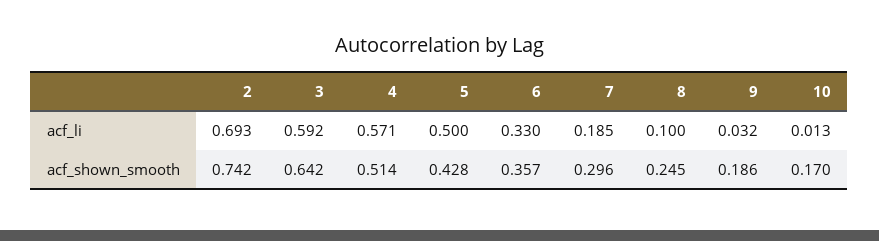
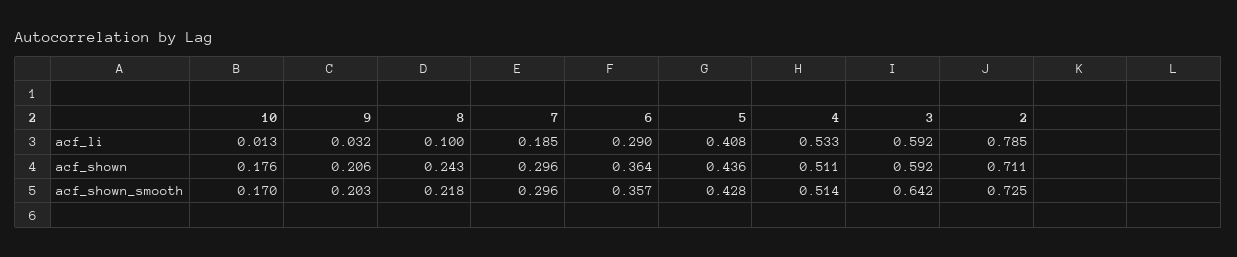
  {
    "2": {
-     "acf_li": 0.693,
+     "acf_li": 0.785,
-     "acf_shown_smooth": 0.742
+     "acf_shown_smooth": 0.725,
+     "acf_shown": 0.711
    },
    "3": {
      "acf_li": 0.592,
-     "acf_shown_smooth": 0.642
+     "acf_shown_smooth": 0.642,
+     "acf_shown": 0.592
    },
    "4": {
-     "acf_li": 0.571,
+     "acf_li": 0.533,
-     "acf_shown_smooth": 0.514
+     "acf_shown_smooth": 0.514,
+     "acf_shown": 0.511
    },
    "5": {
-     "acf_li": 0.5,
+     "acf_li": 0.408,
-     "acf_shown_smooth": 0.428
+     "acf_shown_smooth": 0.428,
+     "acf_shown": 0.436
    },
    "6": {
-     "acf_li": 0.33,
+     "acf_li": 0.29,
-     "acf_shown_smooth": 0.357
+     "acf_shown_smooth": 0.357,
+     "acf_shown": 0.364
    },
    "7": {
      "acf_li": 0.185,
-     "acf_shown_smooth": 0.296
+     "acf_shown_smooth": 0.296,
+     "acf_shown": 0.296
    },
    "8": {
      "acf_li": 0.1,
-     "acf_shown_smooth": 0.245
+     "acf_shown_smooth": 0.218,
+     "acf_shown": 0.243
    },
    "9": {
      "acf_li": 0.032,
-     "acf_shown_smooth": 0.186
+     "acf_shown_smooth": 0.203,
+     "acf_shown": 0.206
    },
    "10": {
      "acf_li": 0.013,
-     "acf_shown_smooth": 0.17
+     "acf_shown_smooth": 0.17,
+     "acf_shown": 0.176
    }
  }

